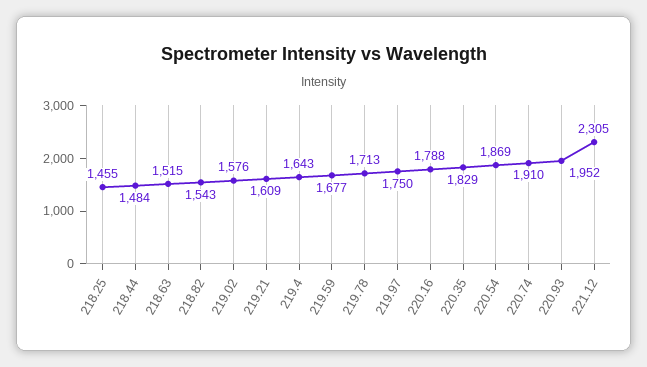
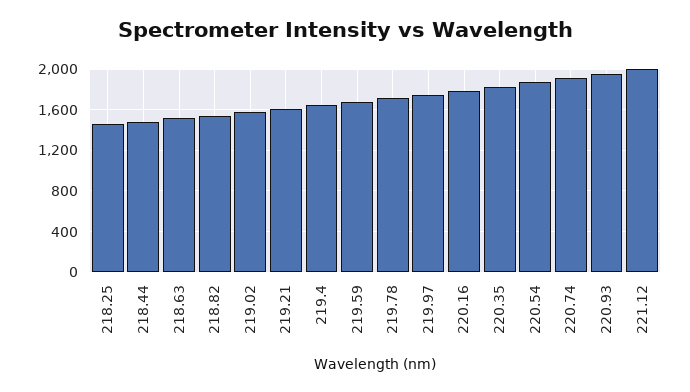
  {
    "218.25": 1455,
    "218.44": 1484,
    "218.63": 1515,
    "218.82": 1543,
    "219.02": 1576,
    "219.21": 1609,
    "219.4": 1643,
    "219.59": 1677,
    "219.78": 1713,
    "219.97": 1750,
    "220.16": 1788,
    "220.35": 1829,
    "220.54": 1869,
    "220.74": 1910,
    "220.93": 1952,
-   "221.12": 2305
+   "221.12": 2000
  }

